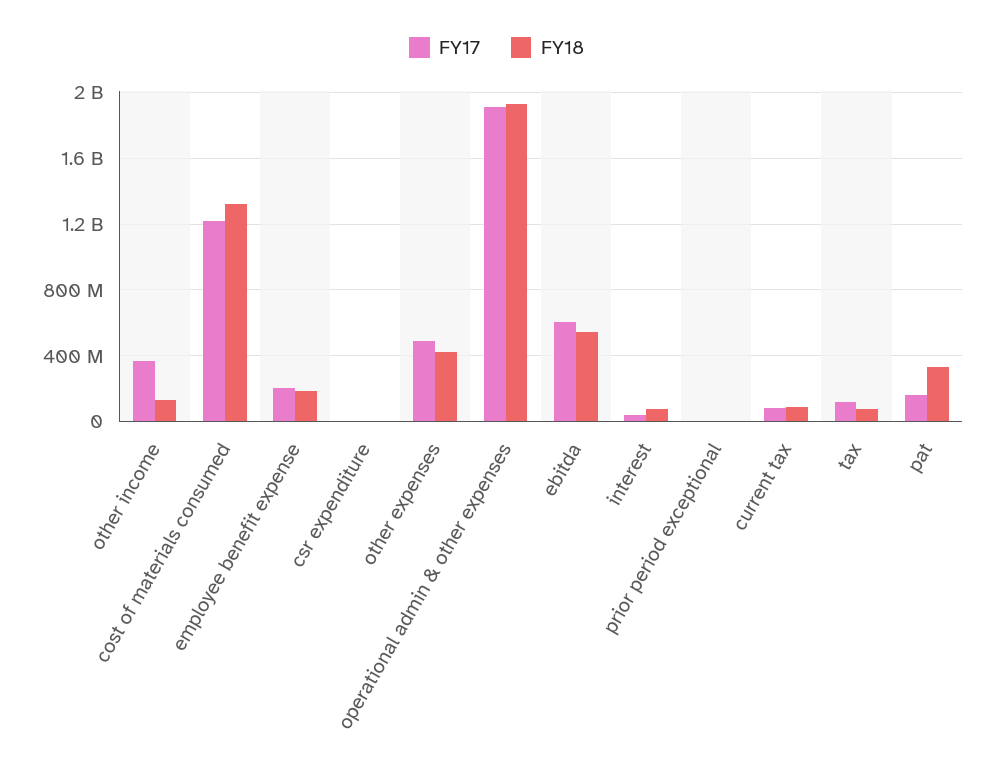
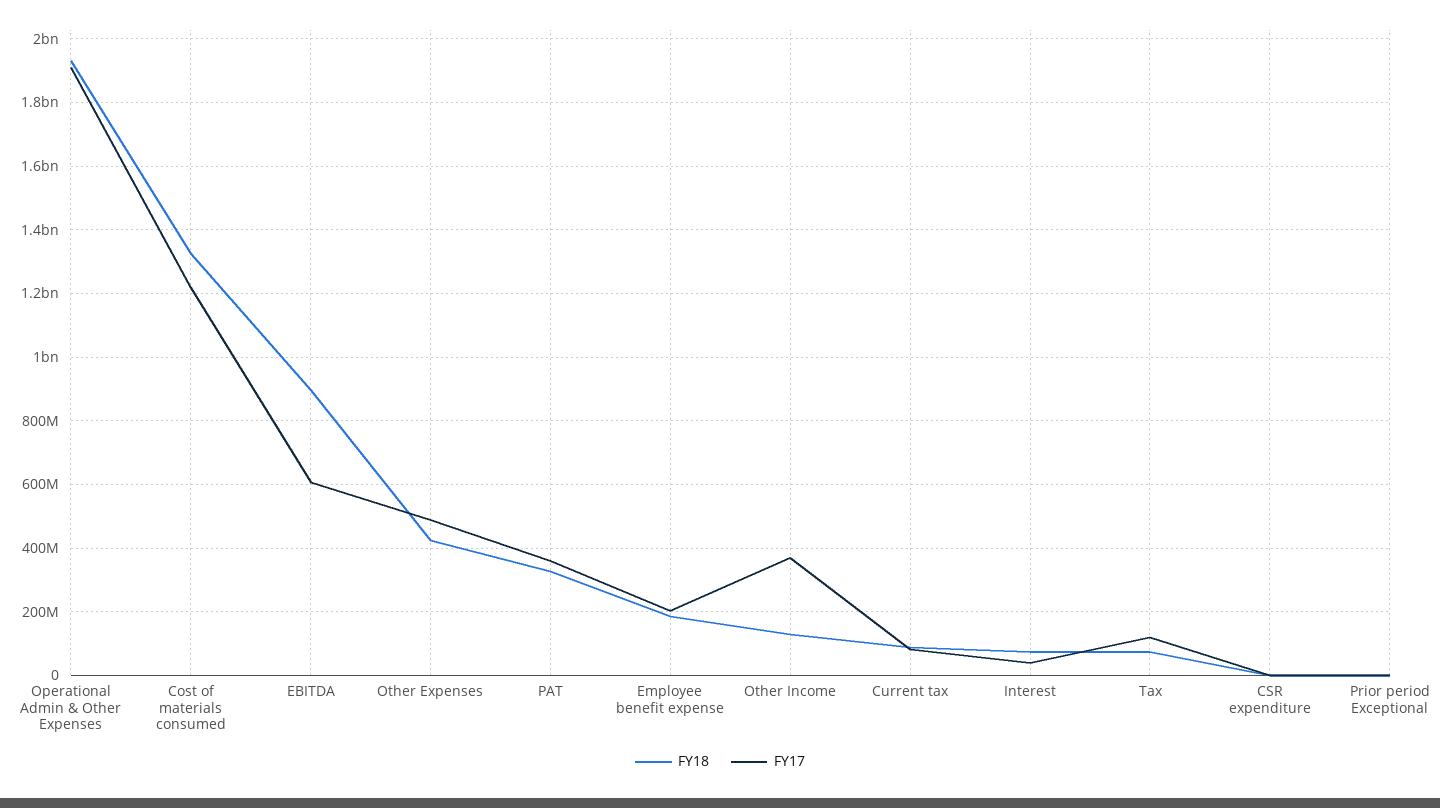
  {
    "FY17": {
      "other income": 360000000,
      "cost of materials consumed": 1220000000,
      "employee benefit expense": 200000000,
      "csr expenditure": 0,
      "other expenses": 480000000,
      "operational admin & other expenses": 1920000000,
      "ebitda": 600000000,
      "interest": 40000000,
      "prior period exceptional": 0,
      "current tax": 80000000,
      "tax": 120000000,
-     "pat": 150000000
+     "pat": 360000000
    },
    "FY18": {
      "other income": 120000000,
      "cost of materials consumed": 1320000000,
      "employee benefit expense": 180000000,
      "csr expenditure": 0,
      "other expenses": 420000000,
      "operational admin & other expenses": 1940000000,
-     "ebitda": 550000000,
+     "ebitda": 900000000,
      "interest": 80000000,
      "prior period exceptional": 0,
      "current tax": 80000000,
      "tax": 80000000,
      "pat": 320000000
    }
  }

